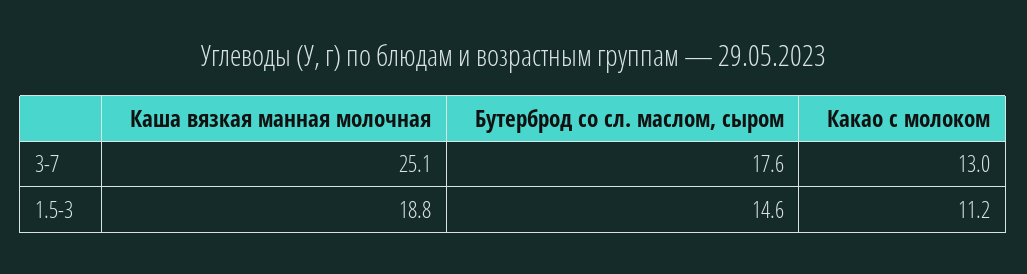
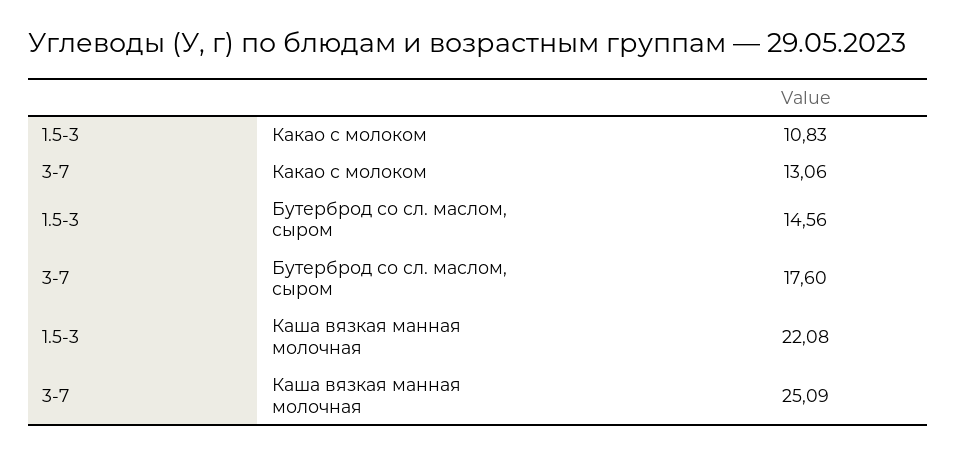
  {
    "Каша вязкая манная молочная": {
      "3-7": 25.09,
-     "1.5-3": 18.8
+     "1.5-3": 22.08
    },
    "Бутерброд со сл. маслом, сыром": {
      "3-7": 17.6,
      "1.5-3": 14.56
    },
    "Какао с молоком": {
-     "3-7": 13,
+     "3-7": 13.06,
-     "1.5-3": 11.2
+     "1.5-3": 10.83
    }
  }

